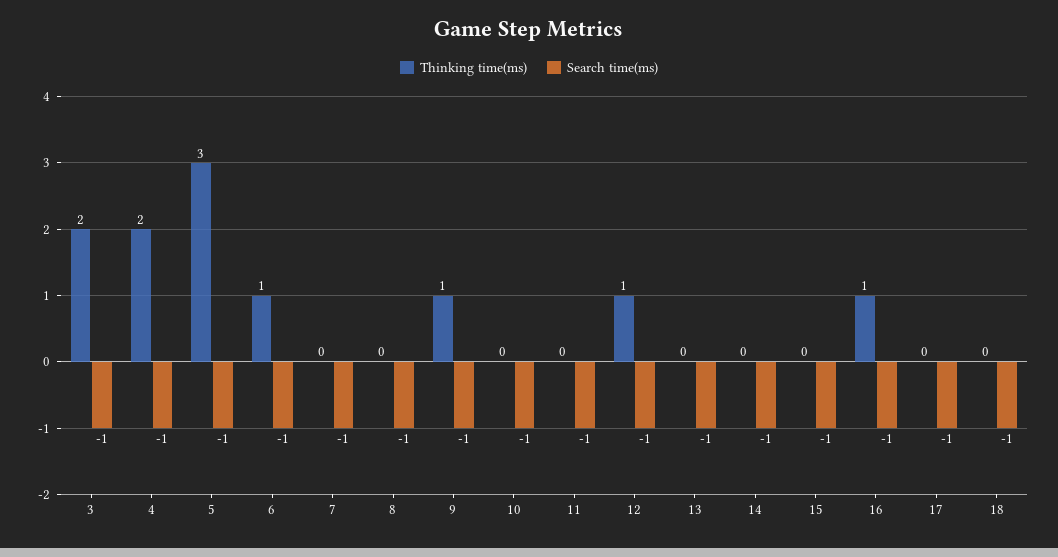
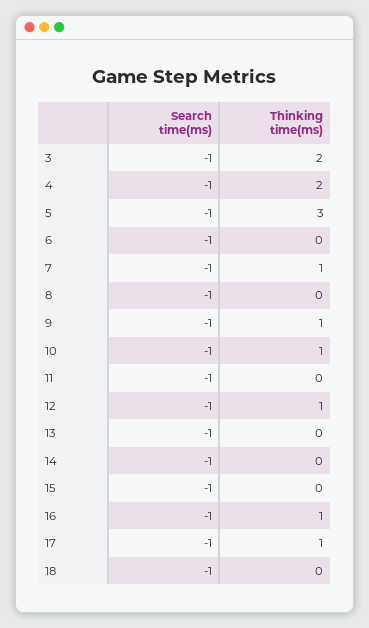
  {
    "Thinking time(ms)": {
      "3": 2,
      "4": 2,
      "5": 3,
-     "6": 1,
+     "6": 0,
-     "7": 0,
+     "7": 1,
      "8": 0,
      "9": 1,
-     "10": 0,
+     "10": 1,
      "11": 0,
      "12": 1,
      "13": 0,
      "14": 0,
      "15": 0,
      "16": 1,
-     "17": 0,
+     "17": 1,
      "18": 0
    },
    "Search time(ms)": {
      "3": -1,
      "4": -1,
      "5": -1,
      "6": -1,
      "7": -1,
      "8": -1,
      "9": -1,
      "10": -1,
      "11": -1,
      "12": -1,
      "13": -1,
      "14": -1,
      "15": -1,
      "16": -1,
      "17": -1,
      "18": -1
    }
  }

